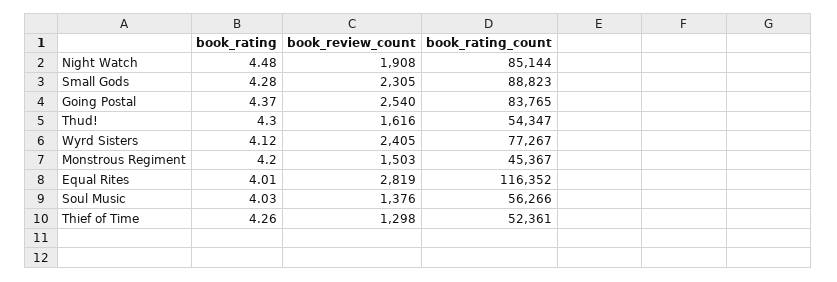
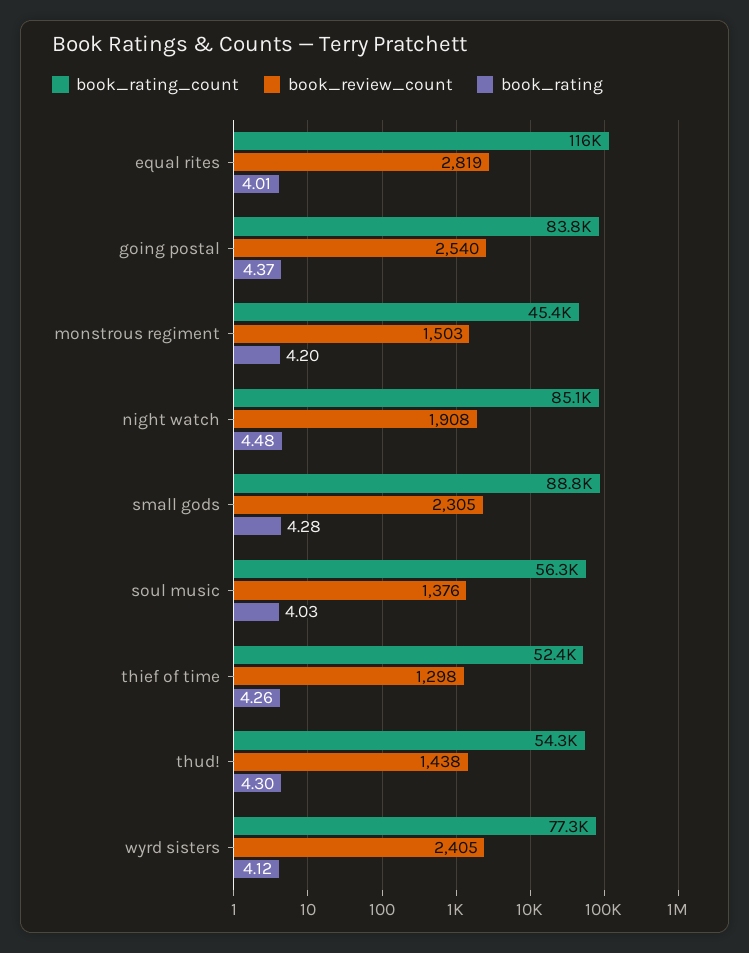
  {
    "book_rating": {
      "Night Watch": 4.48,
      "Small Gods": 4.28,
      "Going Postal": 4.37,
      "Thud!": 4.3,
      "Wyrd Sisters": 4.12,
      "Monstrous Regiment": 4.2,
      "Equal Rites": 4.01,
      "Soul Music": 4.03,
      "Thief of Time": 4.26
    },
    "book_review_count": {
      "Night Watch": 1908,
      "Small Gods": 2305,
      "Going Postal": 2540,
-     "Thud!": 1616,
+     "Thud!": 1438,
      "Wyrd Sisters": 2405,
      "Monstrous Regiment": 1503,
      "Equal Rites": 2819,
      "Soul Music": 1376,
      "Thief of Time": 1298
    },
    "book_rating_count": {
      "Night Watch": 85144,
      "Small Gods": 88823,
      "Going Postal": 83765,
      "Thud!": 54347,
      "Wyrd Sisters": 77267,
      "Monstrous Regiment": 45367,
      "Equal Rites": 116352,
      "Soul Music": 56266,
      "Thief of Time": 52361
    }
  }

